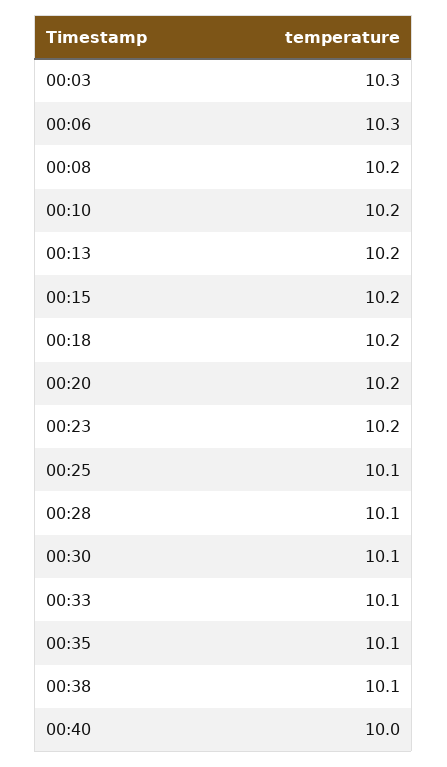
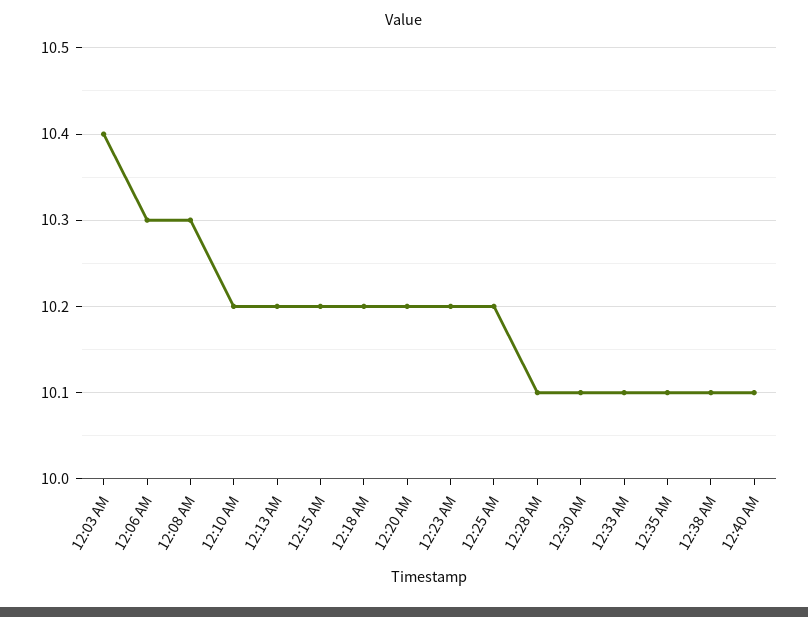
  {
-   "00:03": 10.3,
+   "00:03": 10.4,
    "00:06": 10.3,
-   "00:08": 10.2,
+   "00:08": 10.3,
    "00:10": 10.2,
    "00:13": 10.2,
    "00:15": 10.2,
    "00:18": 10.2,
    "00:20": 10.2,
    "00:23": 10.2,
-   "00:25": 10.1,
+   "00:25": 10.2,
    "00:28": 10.1,
    "00:30": 10.1,
    "00:33": 10.1,
    "00:35": 10.1,
    "00:38": 10.1,
-   "00:40": 10
+   "00:40": 10.1
  }

